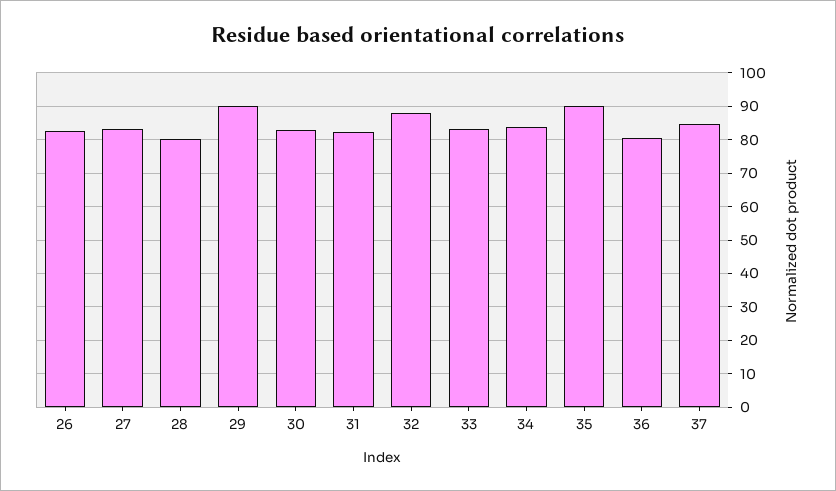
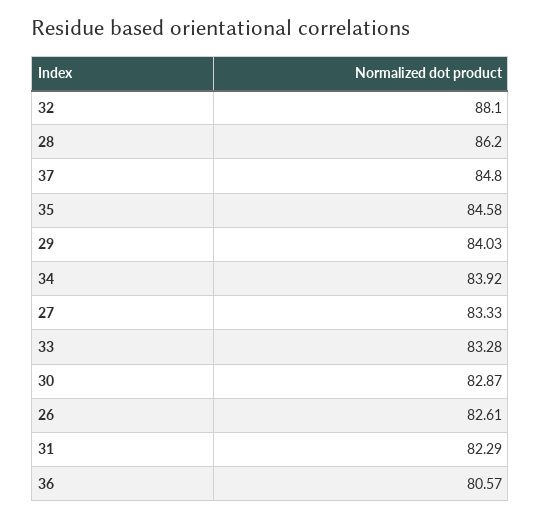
  {
    "26": 82.61,
    "27": 83.33,
-   "28": 80,
+   "28": 86.2,
-   "29": 90,
+   "29": 84.03,
    "30": 82.87,
    "31": 82.29,
    "32": 88.1,
    "33": 83.28,
    "34": 83.92,
-   "35": 90,
+   "35": 84.58,
    "36": 80.57,
    "37": 84.8
  }

